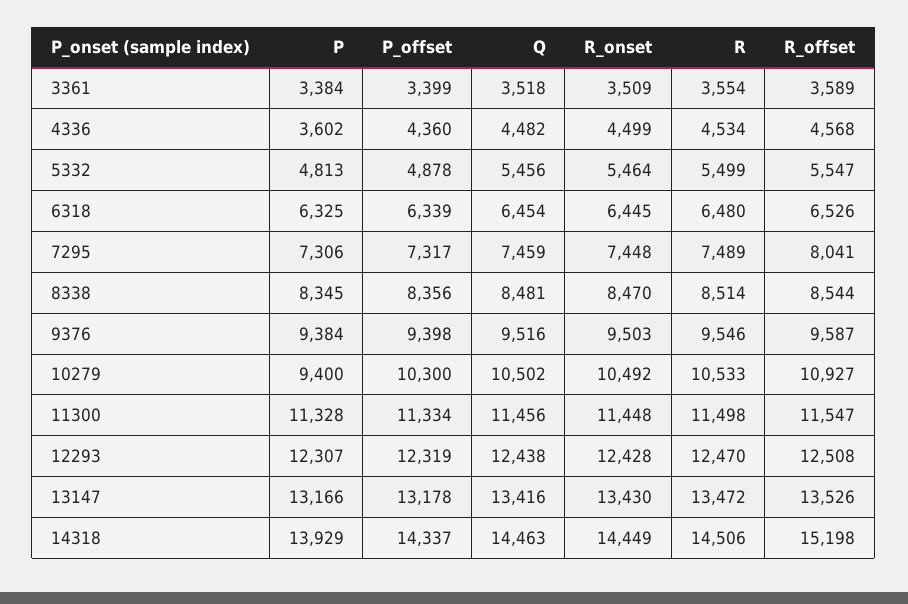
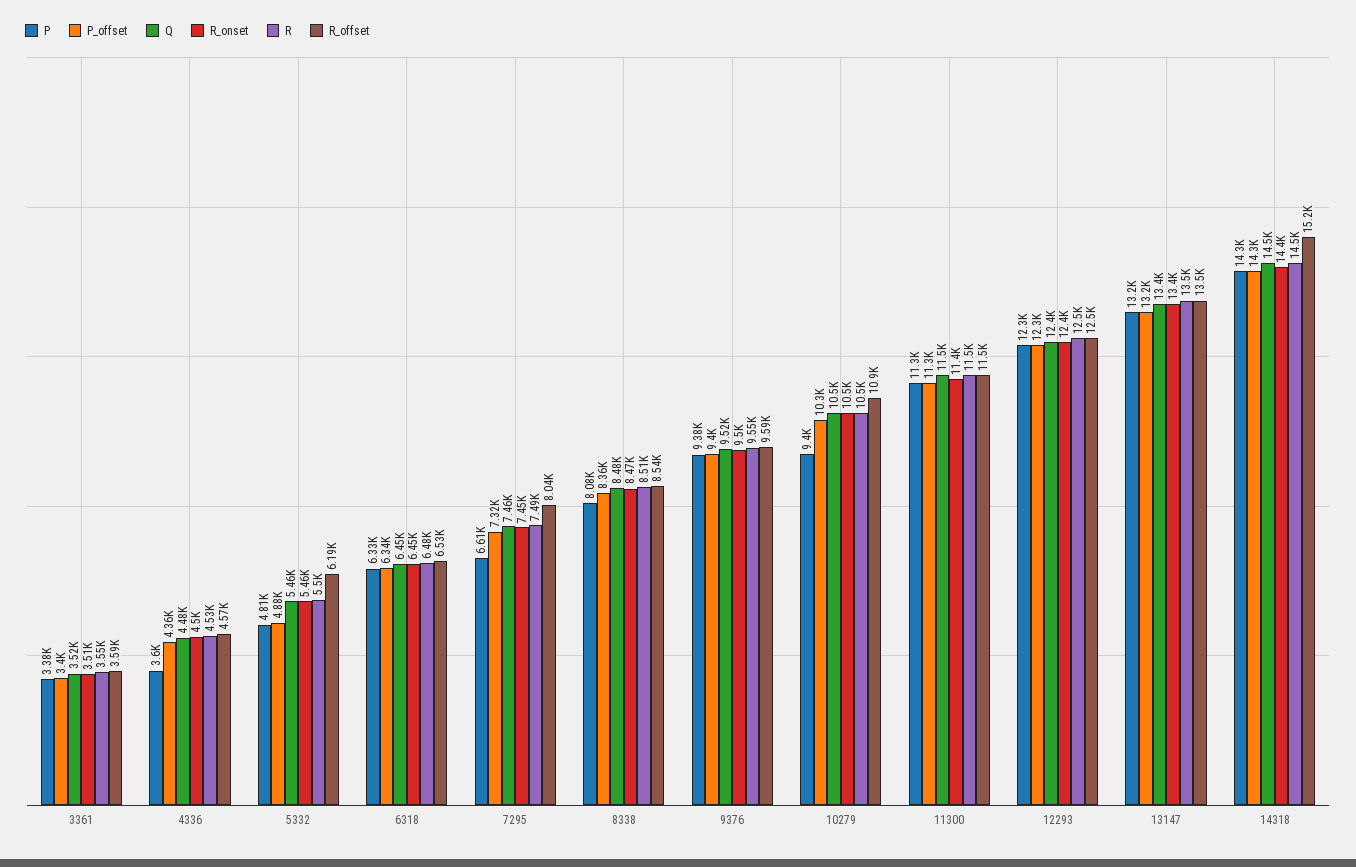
  {
    "P": {
      "3361": 3384,
      "4336": 3602,
      "5332": 4813,
      "6318": 6325,
-     "7295": 7306,
+     "7295": 6610,
-     "8338": 8345,
+     "8338": 8080,
      "9376": 9384,
      "10279": 9400,
      "11300": 11328,
      "12293": 12307,
      "13147": 13166,
-     "14318": 13929
+     "14318": 14300
    },
    "P_offset": {
      "3361": 3399,
      "4336": 4360,
      "5332": 4878,
      "6318": 6339,
      "7295": 7317,
      "8338": 8356,
      "9376": 9398,
      "10279": 10300,
      "11300": 11334,
      "12293": 12319,
      "13147": 13178,
      "14318": 14337
    },
    "Q": {
      "3361": 3518,
      "4336": 4482,
      "5332": 5456,
      "6318": 6454,
      "7295": 7459,
      "8338": 8481,
      "9376": 9516,
      "10279": 10502,
      "11300": 11456,
      "12293": 12438,
      "13147": 13416,
      "14318": 14463
    },
    "R_onset": {
      "3361": 3509,
      "4336": 4499,
      "5332": 5464,
      "6318": 6445,
      "7295": 7448,
      "8338": 8470,
      "9376": 9503,
      "10279": 10492,
      "11300": 11448,
      "12293": 12428,
      "13147": 13430,
      "14318": 14449
    },
    "R": {
      "3361": 3554,
      "4336": 4534,
      "5332": 5499,
      "6318": 6480,
      "7295": 7489,
      "8338": 8514,
      "9376": 9546,
      "10279": 10533,
      "11300": 11498,
      "12293": 12470,
      "13147": 13472,
      "14318": 14506
    },
    "R_offset": {
      "3361": 3589,
      "4336": 4568,
-     "5332": 5547,
+     "5332": 6190,
      "6318": 6526,
      "7295": 8041,
      "8338": 8544,
      "9376": 9587,
      "10279": 10927,
      "11300": 11547,
      "12293": 12508,
      "13147": 13526,
      "14318": 15198
    }
  }

